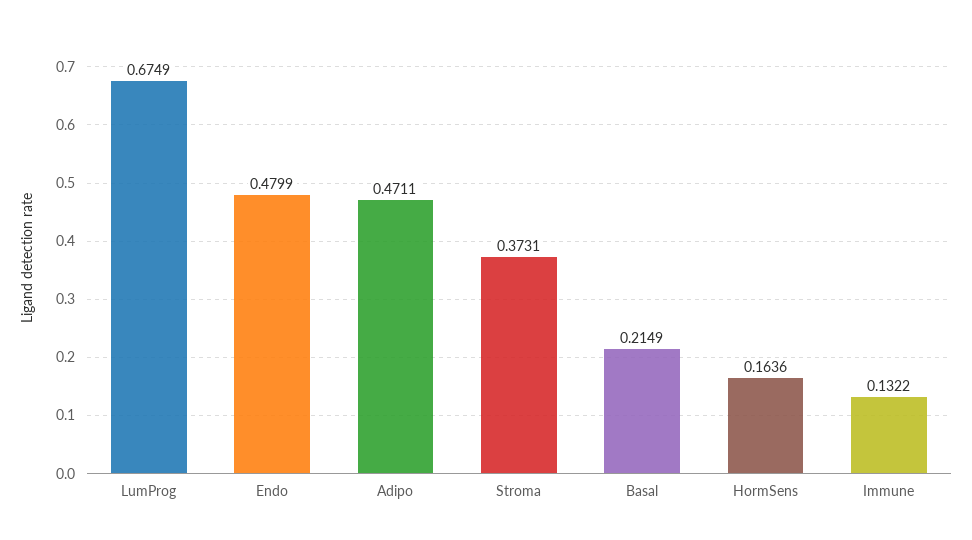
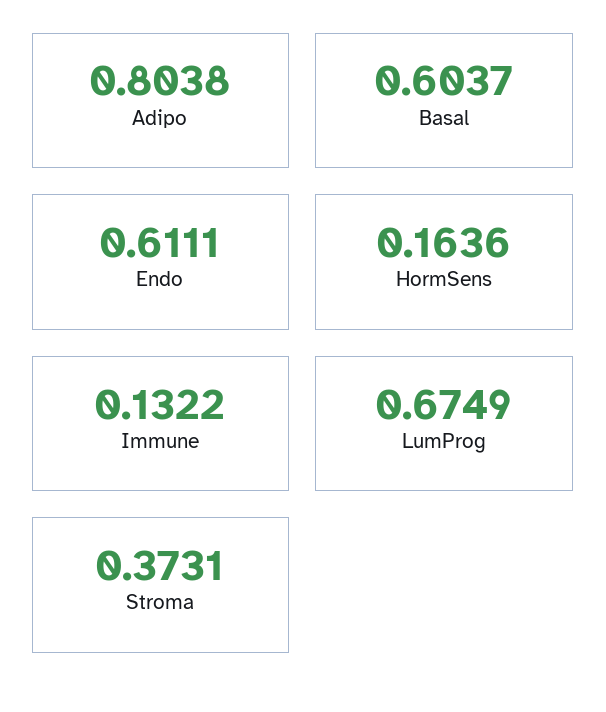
  {
    "LumProg": 0.6749,
-   "Endo": 0.4799,
+   "Endo": 0.6111,
-   "Adipo": 0.4711,
+   "Adipo": 0.8038,
    "Stroma": 0.3731,
-   "Basal": 0.2149,
+   "Basal": 0.6037,
    "HormSens": 0.1636,
    "Immune": 0.1322
  }

